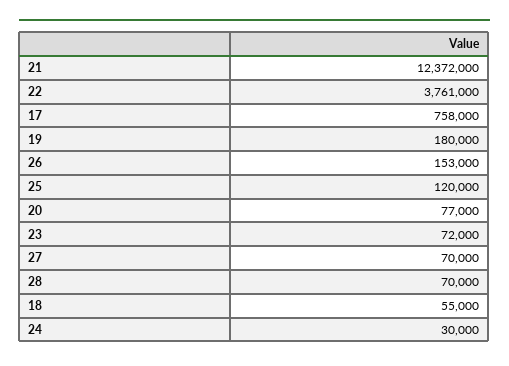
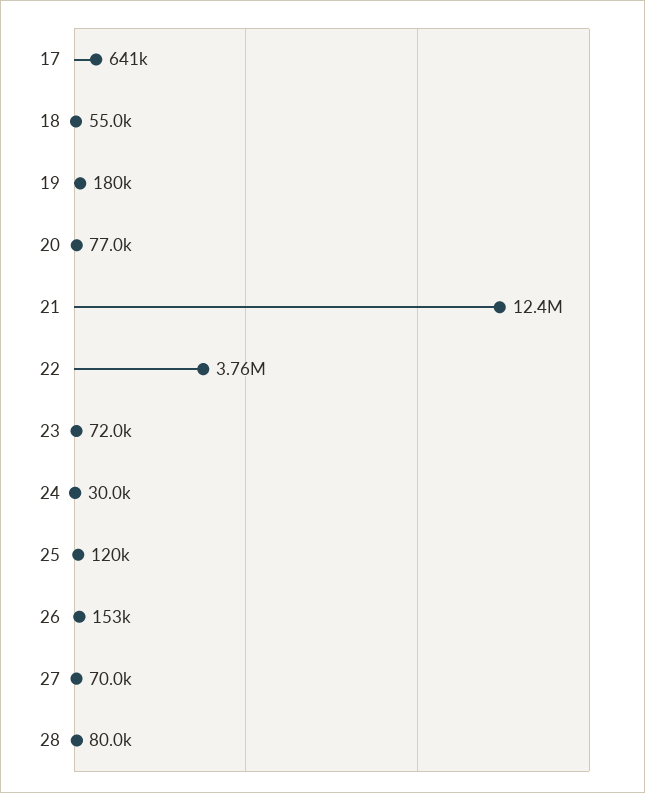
  {
    "21": 12372000,
    "22": 3761000,
-   "17": 758000,
+   "17": 641000,
    "19": 180000,
    "26": 153000,
    "25": 120000,
    "20": 77000,
    "23": 72000,
    "27": 70000,
-   "28": 70000,
+   "28": 80000,
    "18": 55000,
    "24": 30000
  }

